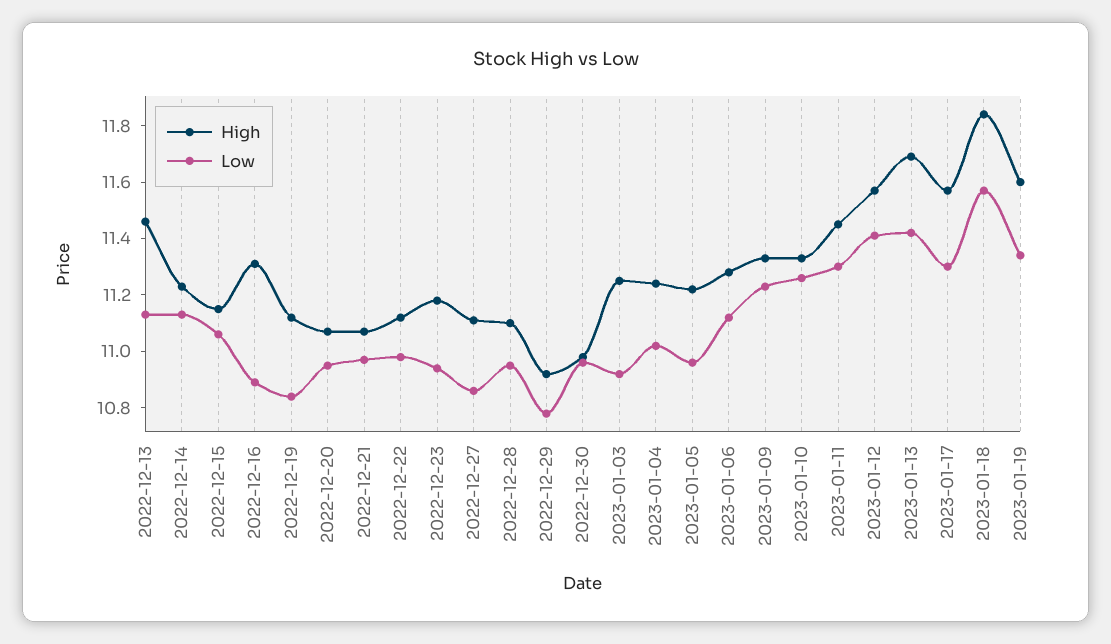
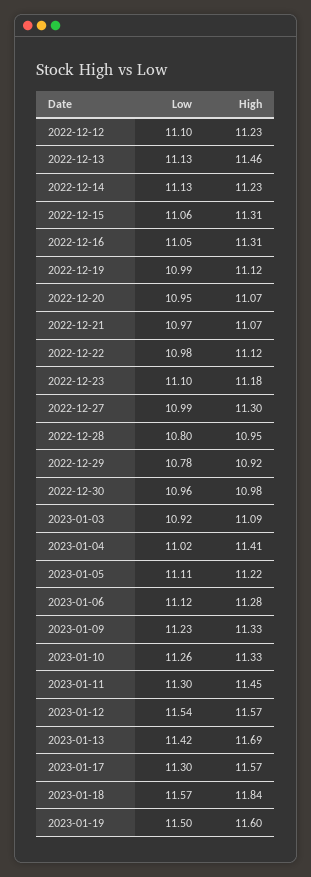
  {
    "High": {
      "2022-12-13": 11.46,
      "2022-12-14": 11.23,
-     "2022-12-15": 11.15,
+     "2022-12-15": 11.31,
      "2022-12-16": 11.31,
      "2022-12-19": 11.12,
      "2022-12-20": 11.07,
      "2022-12-21": 11.07,
      "2022-12-22": 11.12,
      "2022-12-23": 11.18,
-     "2022-12-27": 11.1,
+     "2022-12-27": 11.3,
-     "2022-12-28": 11.1,
+     "2022-12-28": 10.95,
      "2022-12-29": 10.92,
      "2022-12-30": 10.98,
-     "2023-01-03": 11.25,
+     "2023-01-03": 11.09,
-     "2023-01-04": 11.25,
+     "2023-01-04": 11.41,
      "2023-01-05": 11.22,
      "2023-01-06": 11.28,
      "2023-01-09": 11.33,
      "2023-01-10": 11.33,
      "2023-01-11": 11.45,
      "2023-01-12": 11.57,
      "2023-01-13": 11.69,
      "2023-01-17": 11.57,
      "2023-01-18": 11.84,
-     "2023-01-19": 11.6
+     "2023-01-19": 11.6,
+     "2022-12-12": 11.23
    },
    "Low": {
      "2022-12-13": 11.13,
      "2022-12-14": 11.13,
      "2022-12-15": 11.06,
-     "2022-12-16": 10.9,
+     "2022-12-16": 11.05,
-     "2022-12-19": 10.85,
+     "2022-12-19": 10.99,
      "2022-12-20": 10.95,
      "2022-12-21": 10.97,
      "2022-12-22": 10.98,
-     "2022-12-23": 10.95,
+     "2022-12-23": 11.1,
-     "2022-12-27": 10.85,
+     "2022-12-27": 10.99,
-     "2022-12-28": 10.95,
+     "2022-12-28": 10.8,
      "2022-12-29": 10.78,
      "2022-12-30": 10.96,
      "2023-01-03": 10.92,
      "2023-01-04": 11.02,
-     "2023-01-05": 10.95,
+     "2023-01-05": 11.11,
      "2023-01-06": 11.12,
      "2023-01-09": 11.23,
      "2023-01-10": 11.26,
      "2023-01-11": 11.3,
-     "2023-01-12": 11.4,
+     "2023-01-12": 11.54,
      "2023-01-13": 11.42,
      "2023-01-17": 11.3,
      "2023-01-18": 11.57,
-     "2023-01-19": 11.35
+     "2023-01-19": 11.5,
+     "2022-12-12": 11.1
    }
  }

